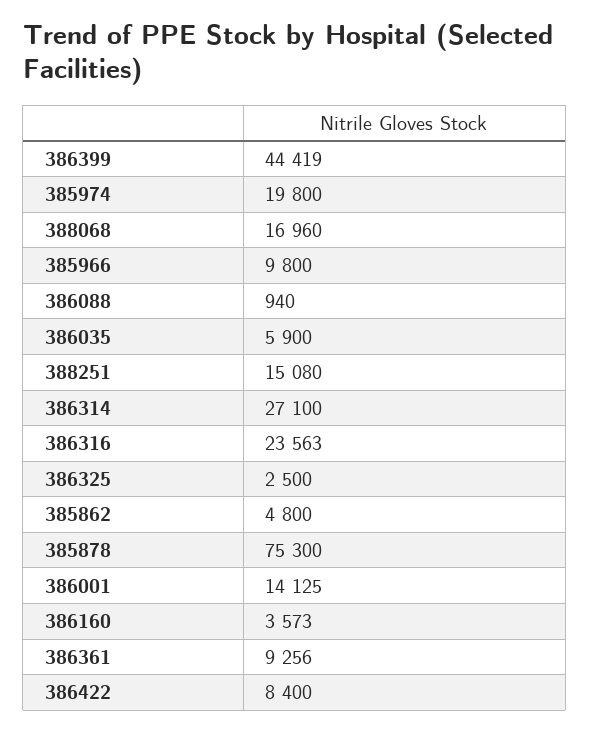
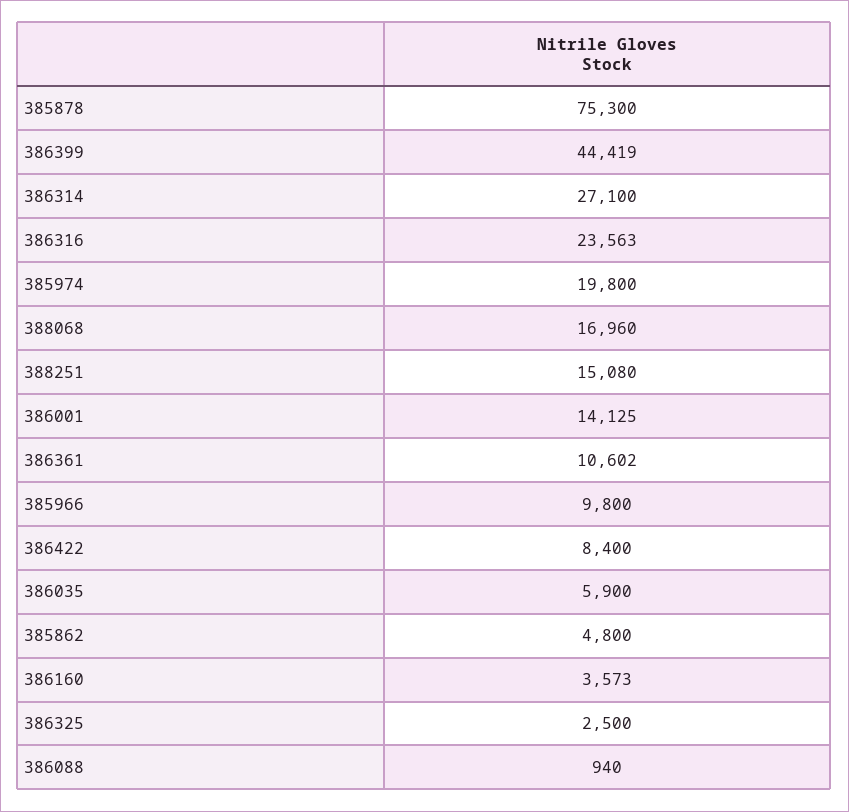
  {
    "386399": 44419,
    "385974": 19800,
    "388068": 16960,
    "385966": 9800,
    "386088": 940,
    "386035": 5900,
    "388251": 15080,
    "386314": 27100,
    "386316": 23563,
    "386325": 2500,
    "385862": 4800,
    "385878": 75300,
    "386001": 14125,
    "386160": 3573,
-   "386361": 9256,
+   "386361": 10602,
    "386422": 8400
  }

